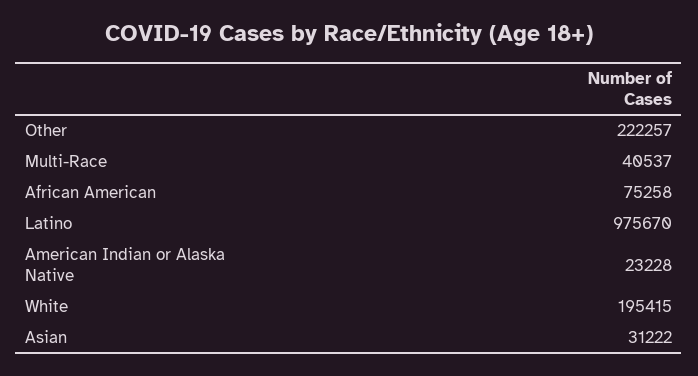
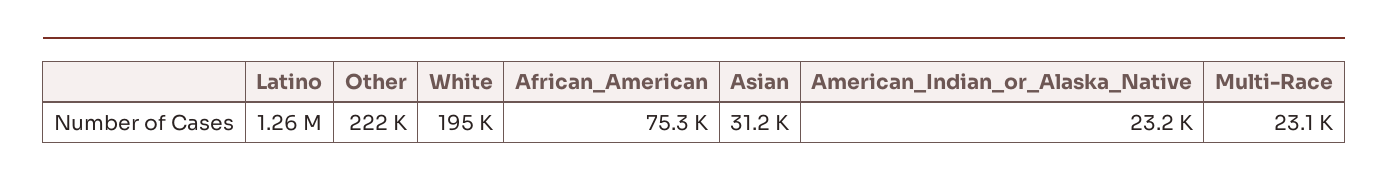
  {
    "Other": 222257,
-   "Multi-Race": 40537,
+   "Multi-Race": 23100,
    "African American": 75258,
-   "Latino": 975670,
+   "Latino": 1260000,
    "American Indian or Alaska Native": 23228,
    "White": 195415,
    "Asian": 31222
  }

